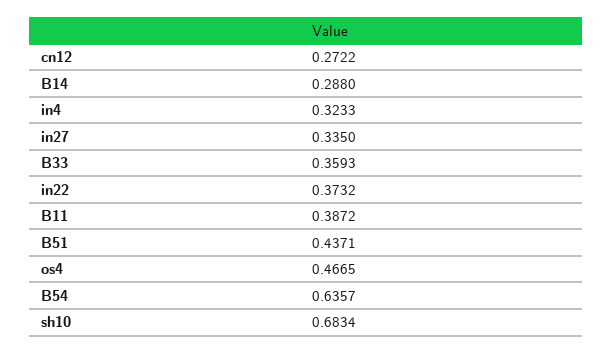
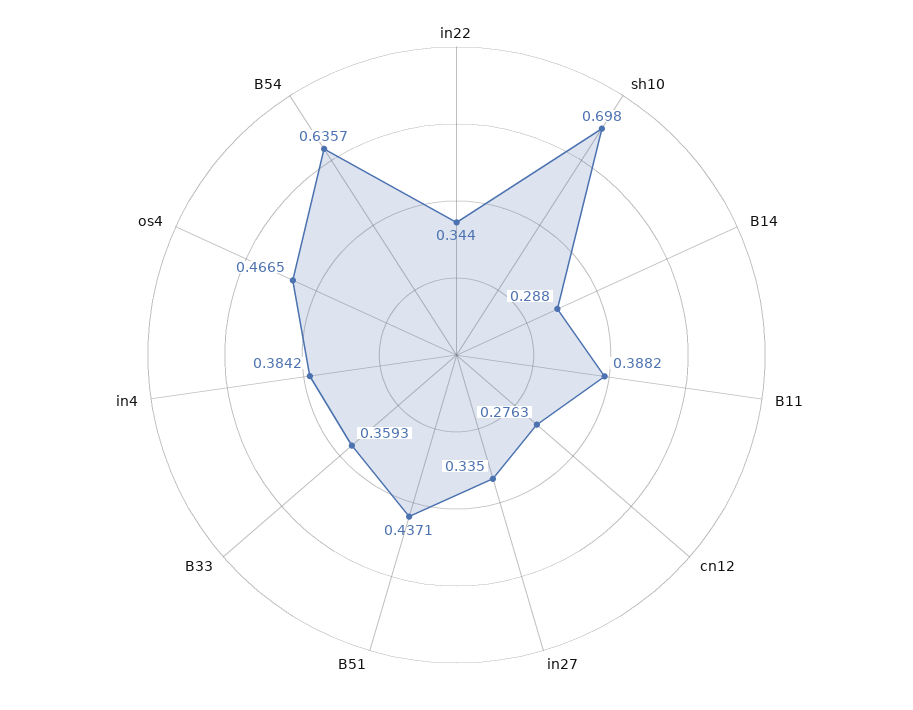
  {
-   "cn12": 0.2722,
+   "cn12": 0.2763,
    "B14": 0.288,
-   "in4": 0.3233,
+   "in4": 0.3842,
    "in27": 0.335,
    "B33": 0.3593,
-   "in22": 0.3732,
+   "in22": 0.344,
-   "B11": 0.3872,
+   "B11": 0.3882,
    "B51": 0.4371,
    "os4": 0.4665,
    "B54": 0.6357,
-   "sh10": 0.6834
+   "sh10": 0.698
  }

